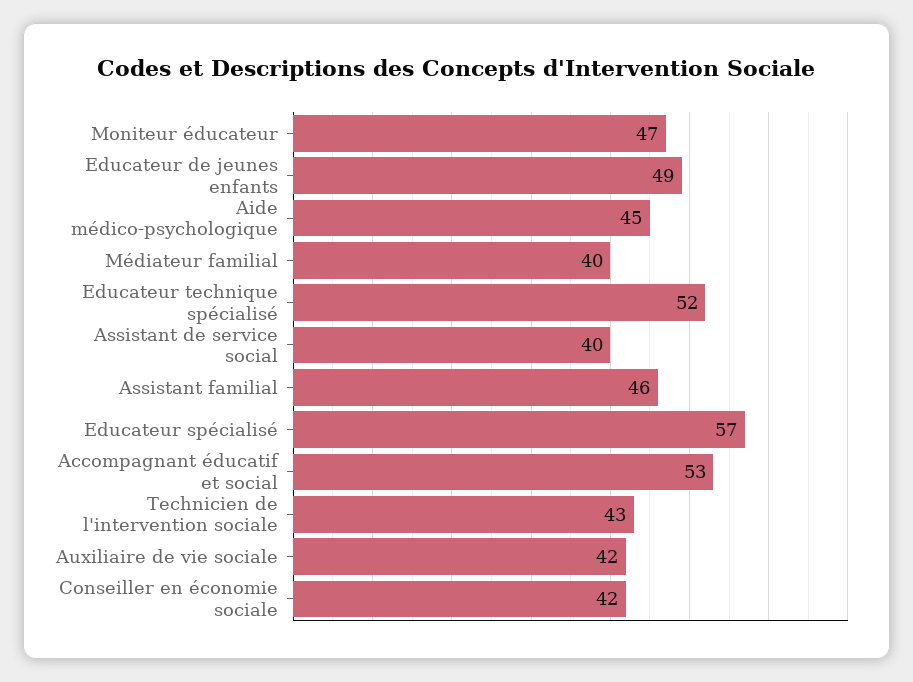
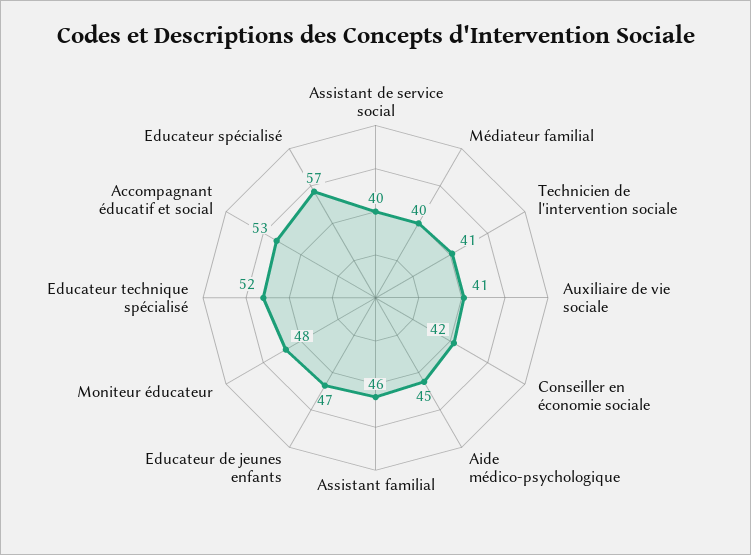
  {
-   "Moniteur éducateur": 47,
+   "Moniteur éducateur": 48,
-   "Educateur de jeunes enfants": 49,
+   "Educateur de jeunes enfants": 47,
    "Aide médico-psychologique": 45,
    "Médiateur familial": 40,
    "Educateur technique spécialisé": 52,
    "Assistant de service social": 40,
    "Assistant familial": 46,
    "Educateur spécialisé": 57,
    "Accompagnant éducatif et social": 53,
-   "Technicien de l'intervention sociale": 43,
+   "Technicien de l'intervention sociale": 41,
-   "Auxiliaire de vie sociale": 42,
+   "Auxiliaire de vie sociale": 41,
    "Conseiller en économie sociale": 42
  }

